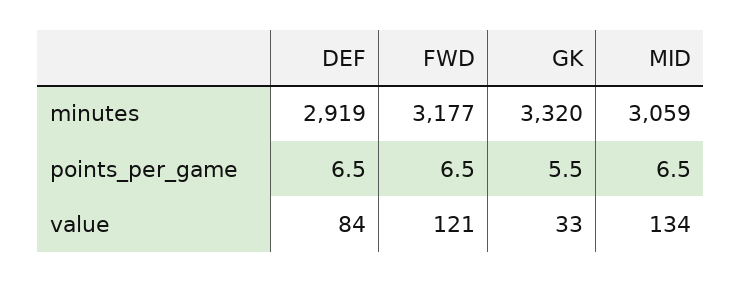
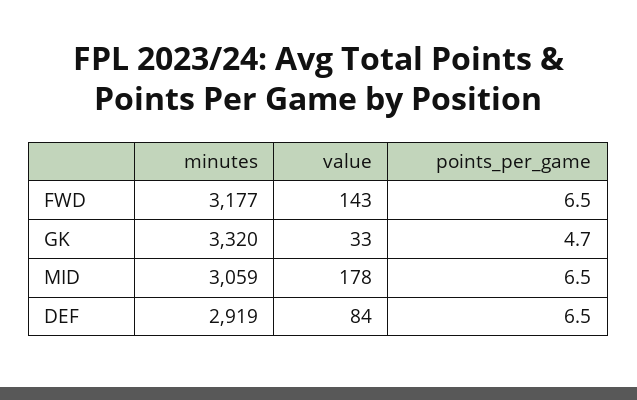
  {
    "DEF": {
      "minutes": 2919,
      "points_per_game": 6.5,
      "value": 84
    },
    "FWD": {
      "minutes": 3177,
      "points_per_game": 6.5,
-     "value": 121
+     "value": 143
    },
    "GK": {
      "minutes": 3320,
-     "points_per_game": 5.5,
+     "points_per_game": 4.7,
      "value": 33
    },
    "MID": {
      "minutes": 3059,
      "points_per_game": 6.5,
-     "value": 134
+     "value": 178
    }
  }

